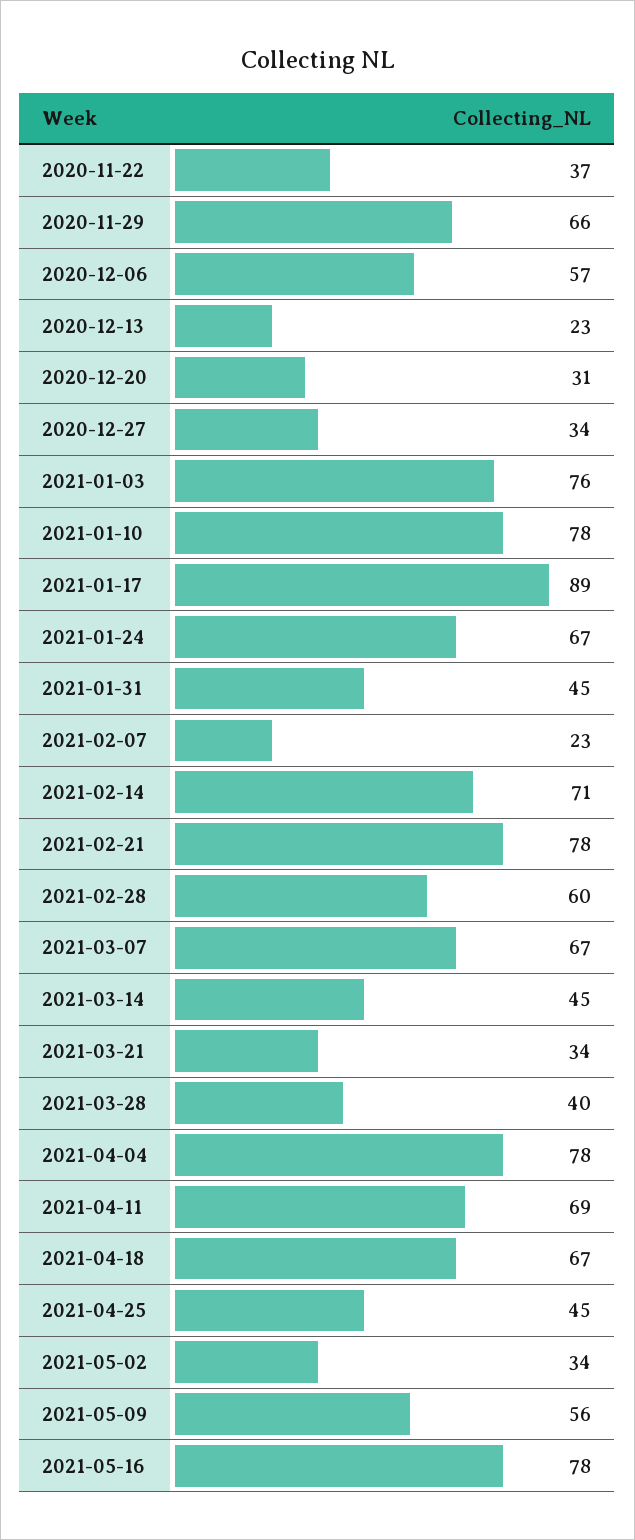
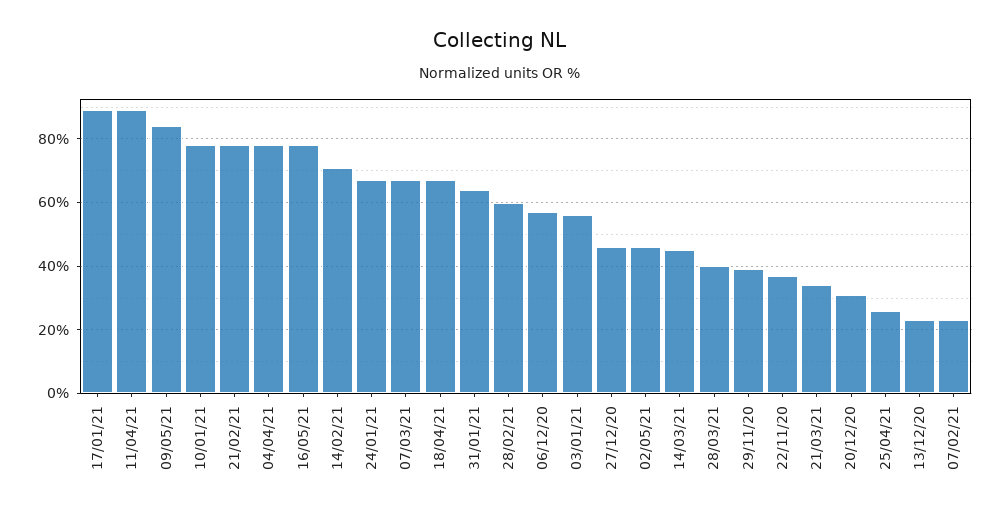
  {
    "2020-11-22": 37,
-   "2020-11-29": 66,
+   "2020-11-29": 40,
    "2020-12-06": 57,
    "2020-12-13": 23,
    "2020-12-20": 31,
-   "2020-12-27": 34,
+   "2020-12-27": 45,
-   "2021-01-03": 76,
+   "2021-01-03": 55,
    "2021-01-10": 78,
    "2021-01-17": 89,
    "2021-01-24": 67,
-   "2021-01-31": 45,
+   "2021-01-31": 65,
    "2021-02-07": 23,
    "2021-02-14": 71,
    "2021-02-21": 78,
    "2021-02-28": 60,
    "2021-03-07": 67,
    "2021-03-14": 45,
    "2021-03-21": 34,
    "2021-03-28": 40,
    "2021-04-04": 78,
-   "2021-04-11": 69,
+   "2021-04-11": 90,
    "2021-04-18": 67,
-   "2021-04-25": 45,
+   "2021-04-25": 25,
-   "2021-05-02": 34,
+   "2021-05-02": 45,
-   "2021-05-09": 56,
+   "2021-05-09": 85,
    "2021-05-16": 78
  }

